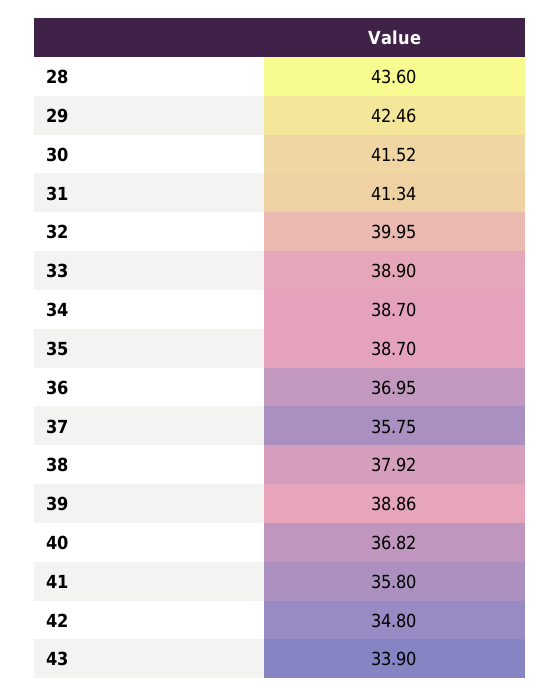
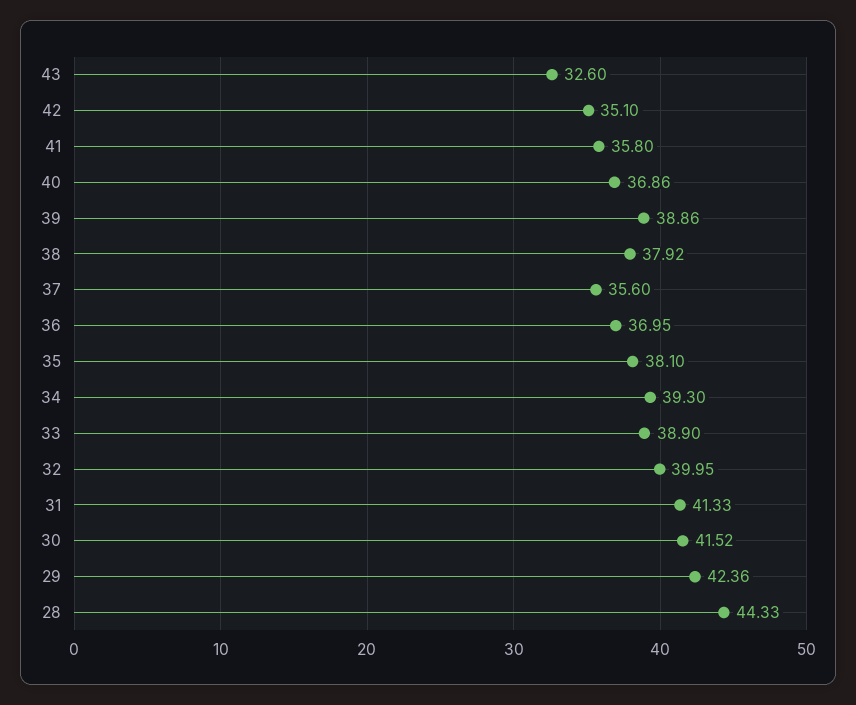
  {
-   "28": 43.6,
+   "28": 44.33,
-   "29": 42.46,
+   "29": 42.36,
    "30": 41.52,
-   "31": 41.34,
+   "31": 41.33,
    "32": 39.95,
    "33": 38.9,
-   "34": 38.7,
+   "34": 39.3,
-   "35": 38.7,
+   "35": 38.1,
    "36": 36.95,
-   "37": 35.75,
+   "37": 35.6,
    "38": 37.92,
    "39": 38.86,
-   "40": 36.82,
+   "40": 36.86,
    "41": 35.8,
-   "42": 34.8,
+   "42": 35.1,
-   "43": 33.9
+   "43": 32.6
  }

